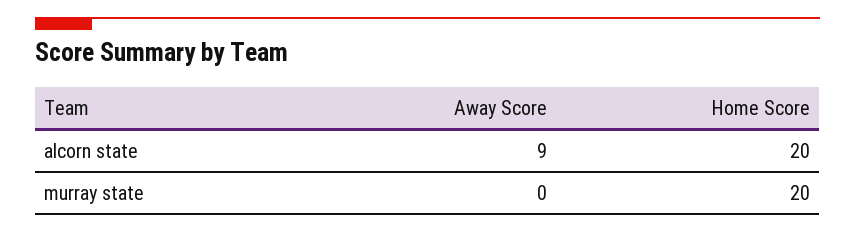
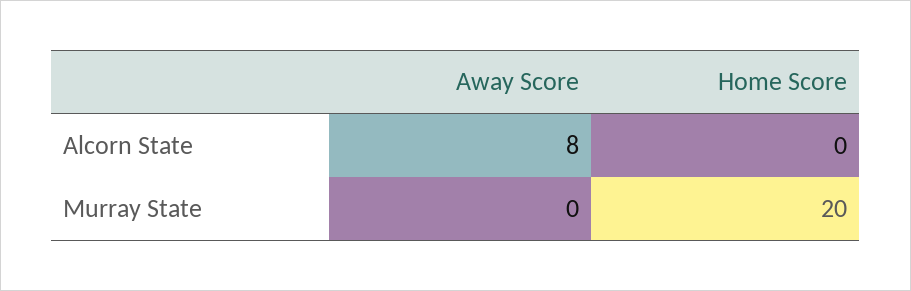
  {
    "Away Score": {
-     "alcorn state": 9,
+     "alcorn state": 8,
      "murray state": 0
    },
    "Home Score": {
-     "alcorn state": 20,
+     "alcorn state": 0,
      "murray state": 20
    }
  }

